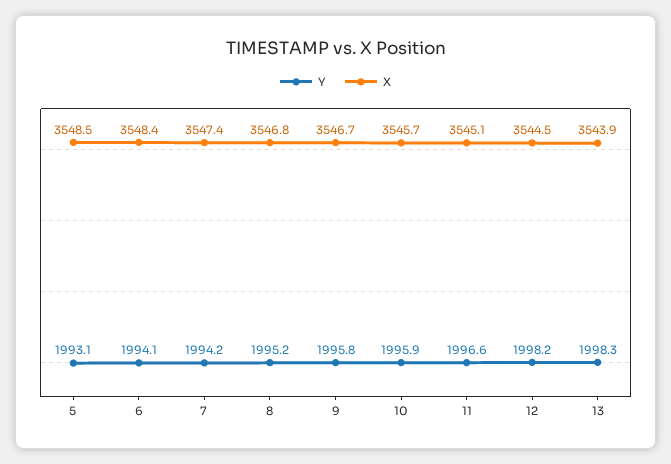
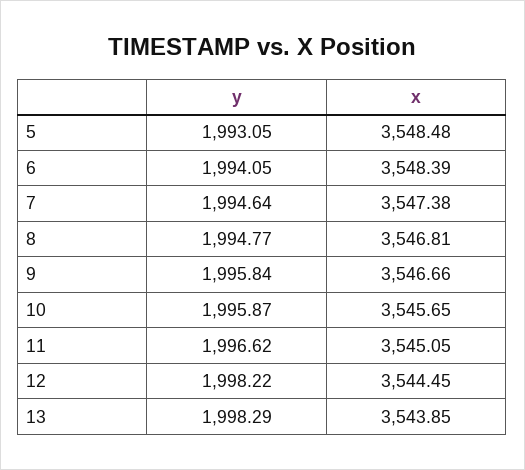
  {
    "Y": {
      "5": 1993.05,
      "6": 1994.05,
-     "7": 1994.2,
+     "7": 1994.64,
-     "8": 1995.2,
+     "8": 1994.77,
      "9": 1995.84,
      "10": 1995.87,
      "11": 1996.62,
      "12": 1998.22,
      "13": 1998.29
    },
    "X": {
      "5": 3548.48,
      "6": 3548.39,
      "7": 3547.38,
      "8": 3546.81,
      "9": 3546.66,
      "10": 3545.65,
      "11": 3545.05,
      "12": 3544.45,
      "13": 3543.85
    }
  }

